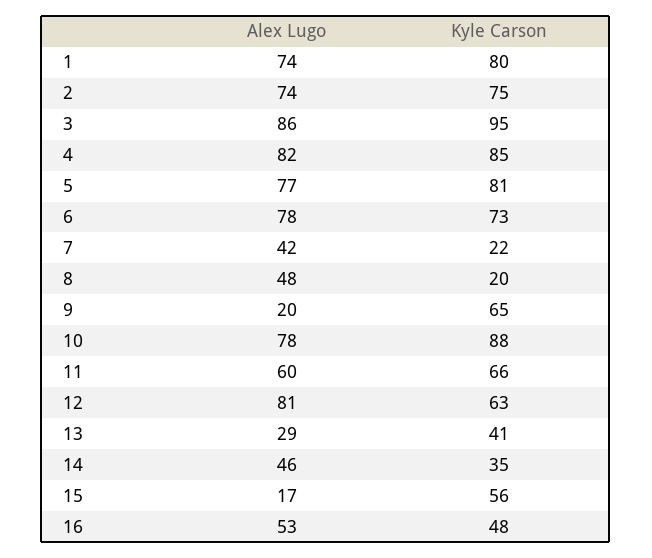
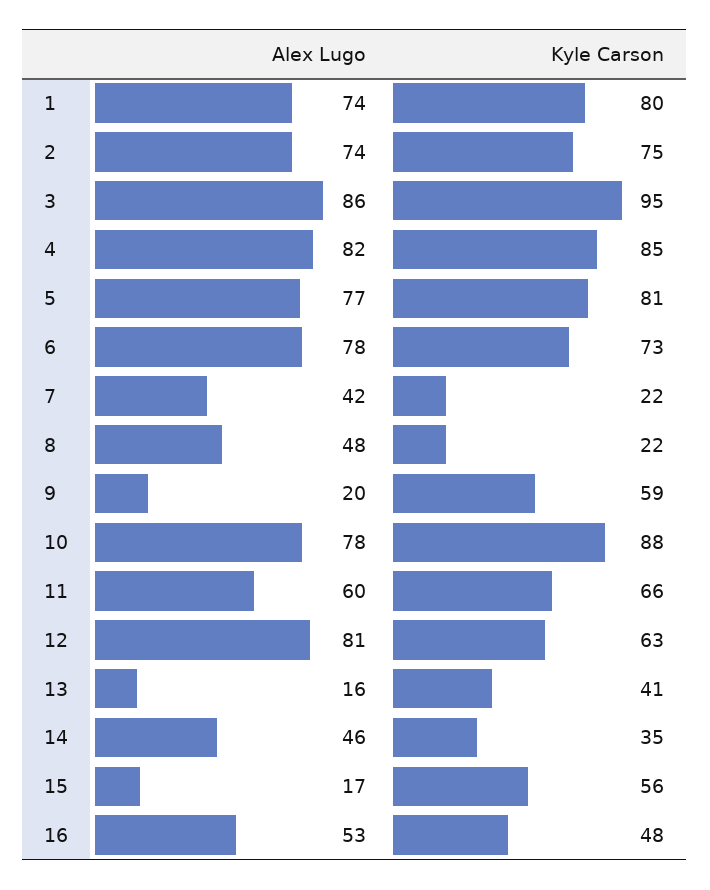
  {
    "Alex Lugo": {
      "1": 74,
      "2": 74,
      "3": 86,
      "4": 82,
      "5": 77,
      "6": 78,
      "7": 42,
      "8": 48,
      "9": 20,
      "10": 78,
      "11": 60,
      "12": 81,
-     "13": 29,
+     "13": 16,
      "14": 46,
      "15": 17,
      "16": 53
    },
    "Kyle Carson": {
      "1": 80,
      "2": 75,
      "3": 95,
      "4": 85,
      "5": 81,
      "6": 73,
      "7": 22,
-     "8": 20,
+     "8": 22,
-     "9": 65,
+     "9": 59,
      "10": 88,
      "11": 66,
      "12": 63,
      "13": 41,
      "14": 35,
      "15": 56,
      "16": 48
    }
  }

